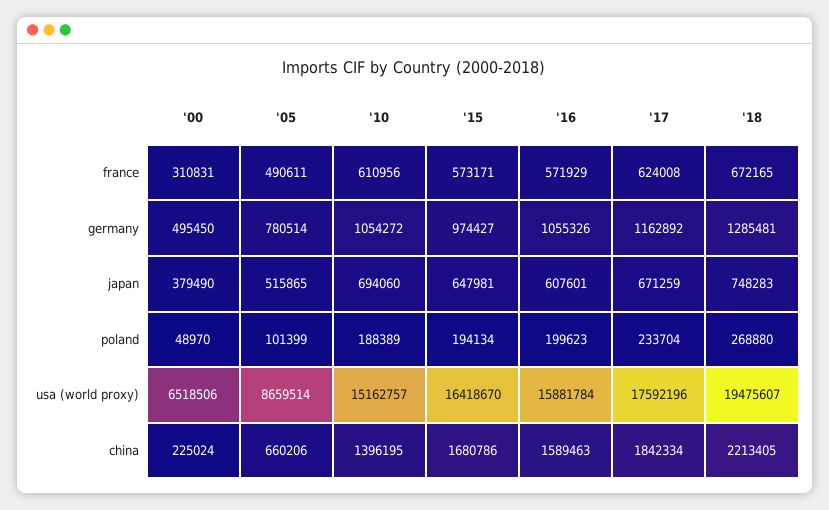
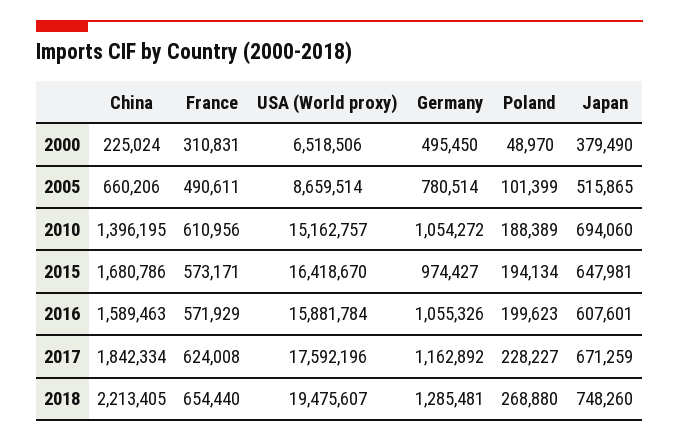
  {
    "'00": {
      "france": 310831,
      "germany": 495450,
      "japan": 379490,
      "poland": 48970,
      "usa (world proxy)": 6518506,
      "china": 225024
    },
    "'05": {
      "france": 490611,
      "germany": 780514,
      "japan": 515865,
      "poland": 101399,
      "usa (world proxy)": 8659514,
      "china": 660206
    },
    "'10": {
      "france": 610956,
      "germany": 1054272,
      "japan": 694060,
      "poland": 188389,
      "usa (world proxy)": 15162757,
      "china": 1396195
    },
    "'15": {
      "france": 573171,
      "germany": 974427,
      "japan": 647981,
      "poland": 194134,
      "usa (world proxy)": 16418670,
      "china": 1680786
    },
    "'16": {
      "france": 571929,
      "germany": 1055326,
      "japan": 607601,
      "poland": 199623,
      "usa (world proxy)": 15881784,
      "china": 1589463
    },
    "'17": {
      "france": 624008,
      "germany": 1162892,
      "japan": 671259,
-     "poland": 233704,
+     "poland": 228227,
      "usa (world proxy)": 17592196,
      "china": 1842334
    },
    "'18": {
-     "france": 672165,
+     "france": 654440,
      "germany": 1285481,
-     "japan": 748283,
+     "japan": 748260,
      "poland": 268880,
      "usa (world proxy)": 19475607,
      "china": 2213405
    }
  }

